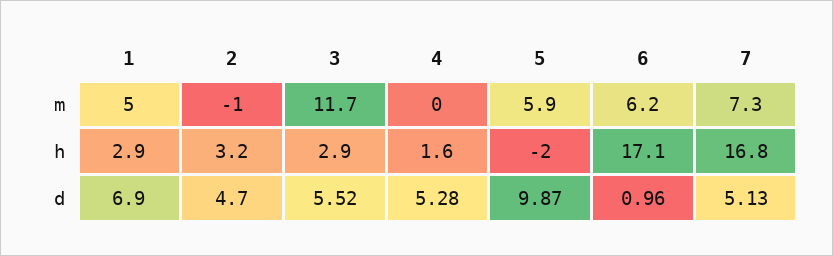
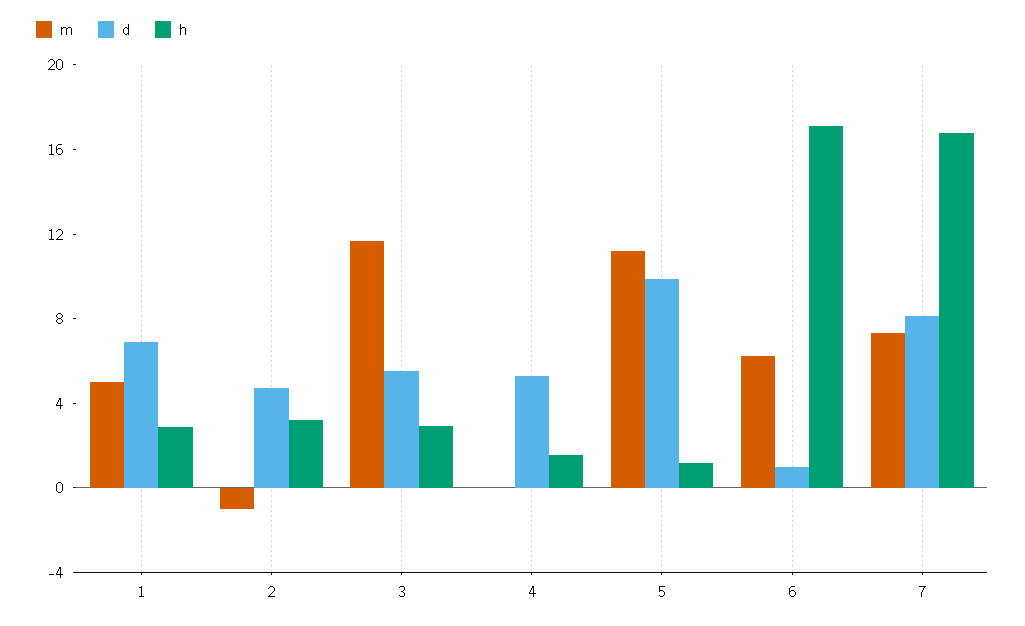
  {
    "m": {
      "1": 5,
      "2": -1,
      "3": 11.7,
      "4": 0,
-     "5": 5.9,
+     "5": 11,
      "6": 6.2,
      "7": 7.3
    },
    "h": {
      "1": 2.9,
      "2": 3.2,
      "3": 2.9,
      "4": 1.6,
-     "5": -2,
+     "5": 1,
      "6": 17.1,
      "7": 16.8
    },
    "d": {
      "1": 6.9,
      "2": 4.7,
      "3": 5.52,
      "4": 5.28,
      "5": 9.87,
      "6": 0.96,
-     "7": 5.13
+     "7": 8
    }
  }

